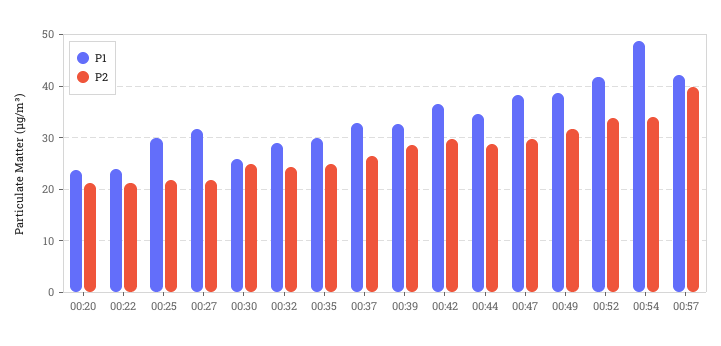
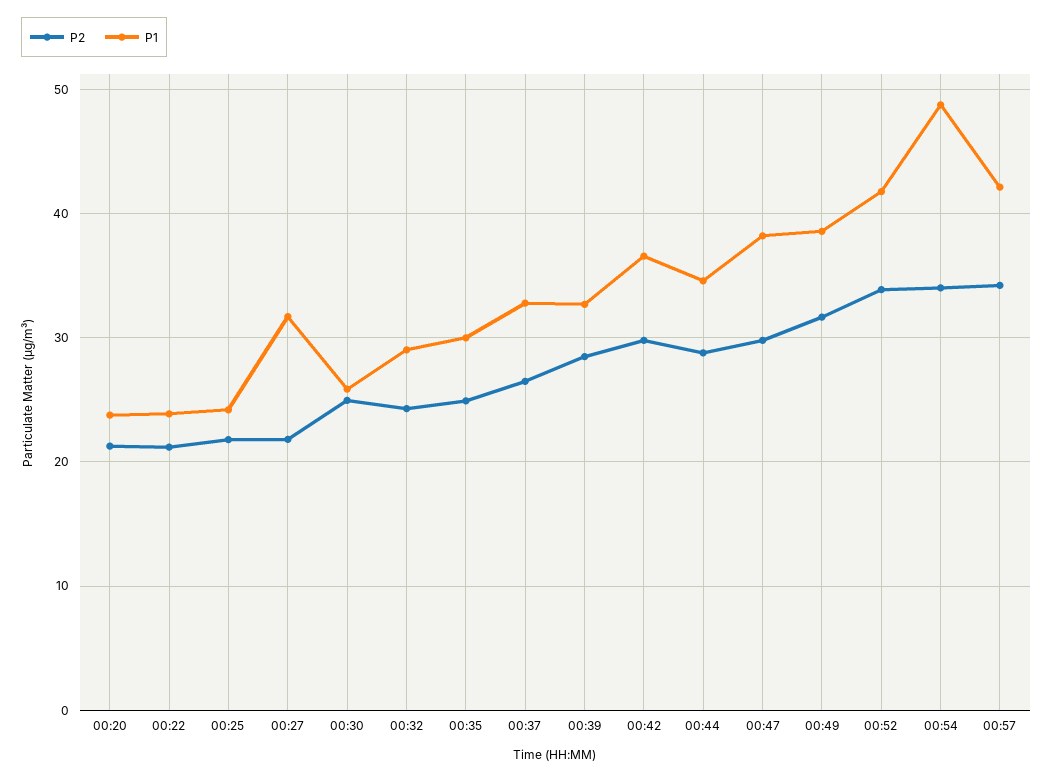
  {
    "P1": {
      "00:20": 24,
      "00:22": 24,
-     "00:25": 30,
+     "00:25": 24,
      "00:27": 32,
      "00:30": 26,
      "00:32": 29,
      "00:35": 30,
      "00:37": 33,
      "00:39": 33,
      "00:42": 37,
      "00:44": 35,
      "00:47": 38,
      "00:49": 39,
      "00:52": 42,
      "00:54": 49,
      "00:57": 42
    },
    "P2": {
      "00:20": 21,
      "00:22": 21,
      "00:25": 22,
      "00:27": 22,
      "00:30": 25,
      "00:32": 24,
      "00:35": 25,
      "00:37": 27,
      "00:39": 29,
      "00:42": 30,
      "00:44": 29,
      "00:47": 30,
      "00:49": 32,
      "00:52": 34,
      "00:54": 34,
-     "00:57": 40
+     "00:57": 34
    }
  }

